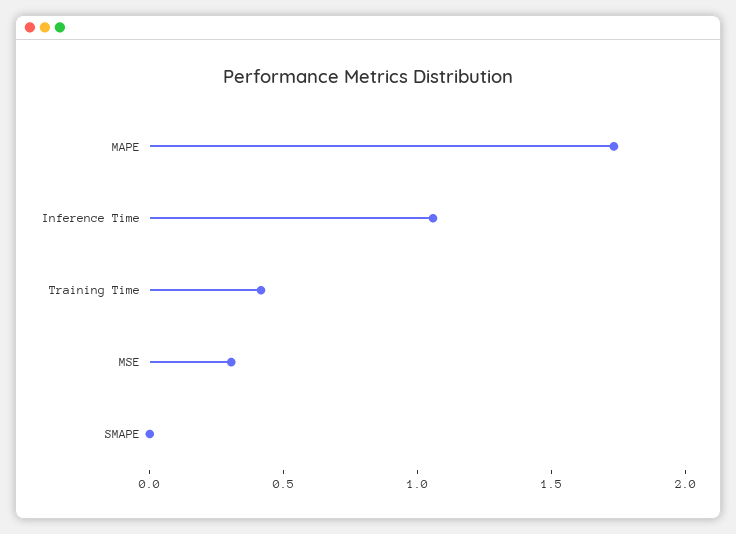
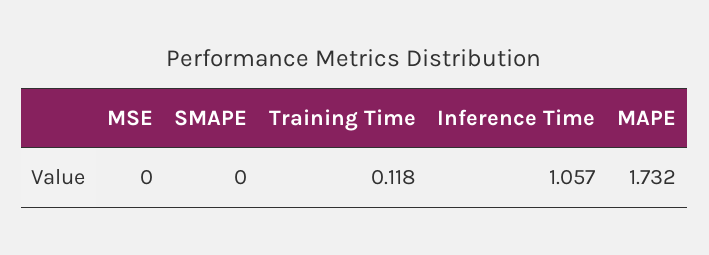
  {
    "MAPE": 1.732,
    "Inference Time": 1.057,
-   "Training Time": 0.4,
+   "Training Time": 0.118,
-   "MSE": 0.3,
+   "MSE": 0,
    "SMAPE": 0
  }

